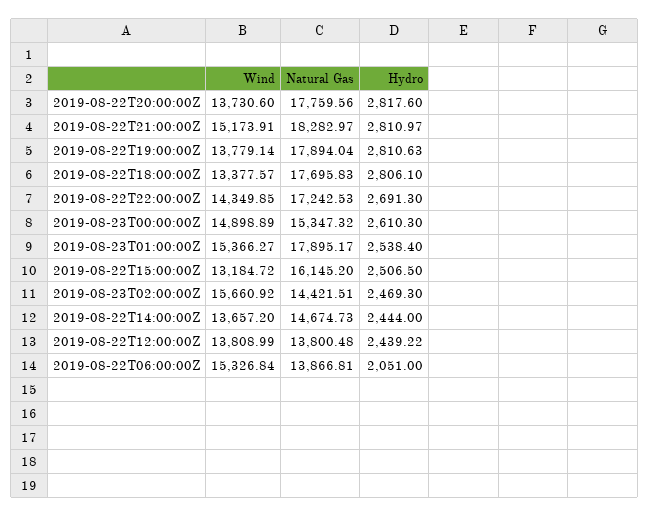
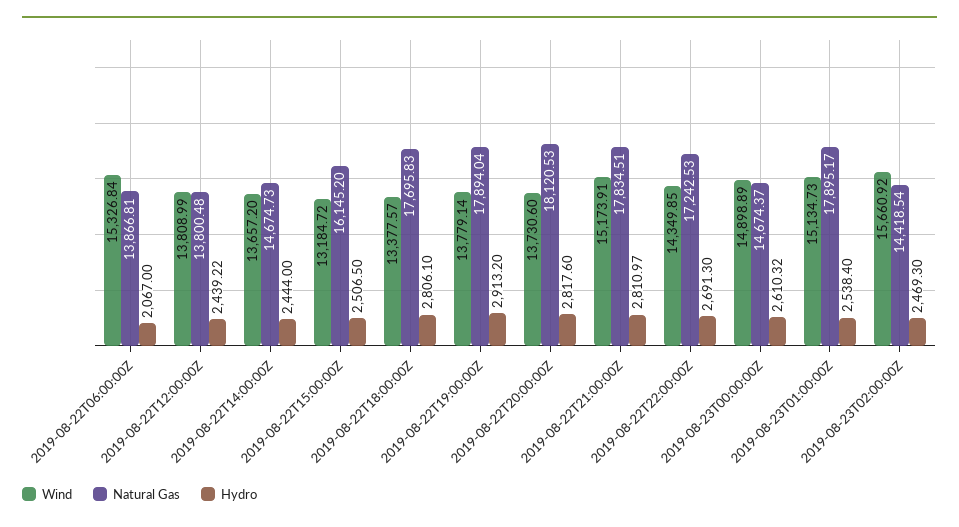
  {
    "Wind": {
      "2019-08-22T20:00:00Z": 13730.6,
      "2019-08-22T21:00:00Z": 15173.91,
      "2019-08-22T19:00:00Z": 13779.14,
      "2019-08-22T18:00:00Z": 13377.57,
      "2019-08-22T22:00:00Z": 14349.85,
      "2019-08-23T00:00:00Z": 14898.89,
-     "2019-08-23T01:00:00Z": 15366.27,
+     "2019-08-23T01:00:00Z": 15134.73,
      "2019-08-22T15:00:00Z": 13184.72,
      "2019-08-23T02:00:00Z": 15660.92,
      "2019-08-22T14:00:00Z": 13657.2,
      "2019-08-22T12:00:00Z": 13808.99,
      "2019-08-22T06:00:00Z": 15326.84
    },
    "Natural Gas": {
-     "2019-08-22T20:00:00Z": 17759.56,
+     "2019-08-22T20:00:00Z": 18120.53,
-     "2019-08-22T21:00:00Z": 18282.97,
+     "2019-08-22T21:00:00Z": 17834.51,
      "2019-08-22T19:00:00Z": 17894.04,
      "2019-08-22T18:00:00Z": 17695.83,
      "2019-08-22T22:00:00Z": 17242.53,
-     "2019-08-23T00:00:00Z": 15347.32,
+     "2019-08-23T00:00:00Z": 14674.37,
      "2019-08-23T01:00:00Z": 17895.17,
      "2019-08-22T15:00:00Z": 16145.2,
-     "2019-08-23T02:00:00Z": 14421.51,
+     "2019-08-23T02:00:00Z": 14418.54,
      "2019-08-22T14:00:00Z": 14674.73,
      "2019-08-22T12:00:00Z": 13800.48,
      "2019-08-22T06:00:00Z": 13866.81
    },
    "Hydro": {
      "2019-08-22T20:00:00Z": 2817.6,
      "2019-08-22T21:00:00Z": 2810.97,
-     "2019-08-22T19:00:00Z": 2810.63,
+     "2019-08-22T19:00:00Z": 2913.2,
      "2019-08-22T18:00:00Z": 2806.1,
      "2019-08-22T22:00:00Z": 2691.3,
-     "2019-08-23T00:00:00Z": 2610.3,
+     "2019-08-23T00:00:00Z": 2610.32,
      "2019-08-23T01:00:00Z": 2538.4,
      "2019-08-22T15:00:00Z": 2506.5,
      "2019-08-23T02:00:00Z": 2469.3,
      "2019-08-22T14:00:00Z": 2444,
      "2019-08-22T12:00:00Z": 2439.22,
-     "2019-08-22T06:00:00Z": 2051
+     "2019-08-22T06:00:00Z": 2067
    }
  }

